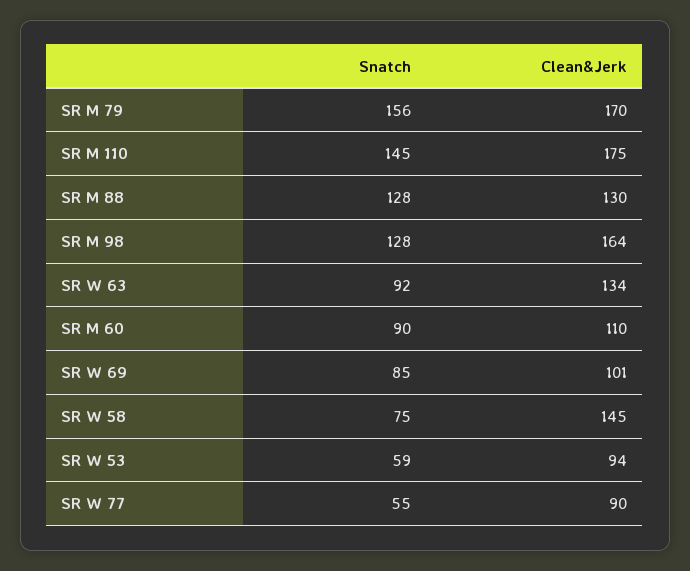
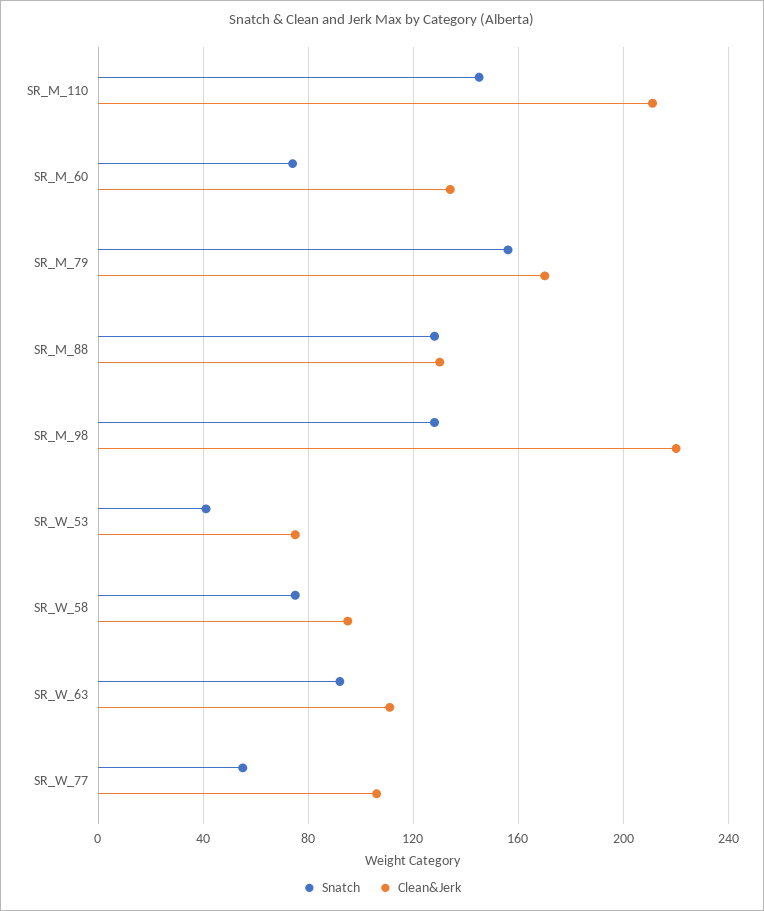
  {
    "Snatch": {
      "SR M 79": 156,
      "SR M 110": 145,
      "SR M 88": 128,
      "SR M 98": 128,
      "SR W 63": 92,
-     "SR M 60": 90,
+     "SR M 60": 75,
-     "SR W 69": 85,
      "SR W 58": 75,
-     "SR W 53": 59,
+     "SR W 53": 40,
      "SR W 77": 55
    },
    "Clean&Jerk": {
      "SR M 79": 170,
-     "SR M 110": 175,
+     "SR M 110": 210,
      "SR M 88": 130,
-     "SR M 98": 164,
+     "SR M 98": 220,
-     "SR W 63": 134,
+     "SR W 63": 110,
-     "SR M 60": 110,
+     "SR M 60": 135,
-     "SR W 69": 101,
-     "SR W 58": 145,
+     "SR W 58": 95,
-     "SR W 53": 94,
+     "SR W 53": 75,
-     "SR W 77": 90
+     "SR W 77": 105
    }
  }

